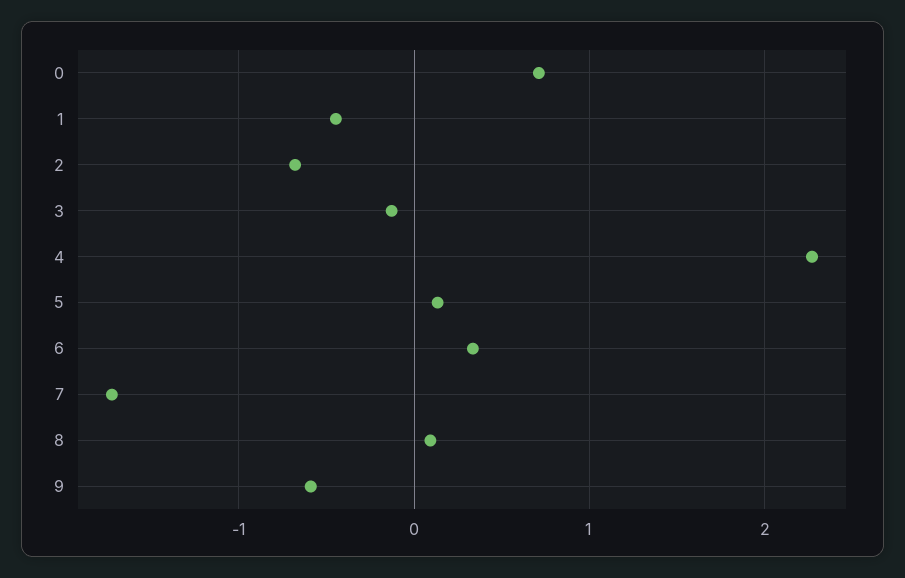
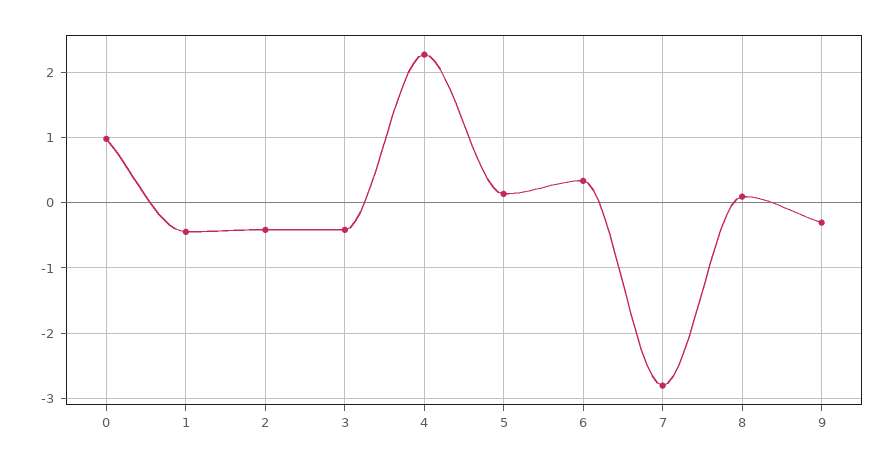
  {
-   "0": 0.7,
+   "0": 1,
    "1": -0.4,
-   "2": -0.7,
+   "2": -0.4,
-   "3": -0.1,
+   "3": -0.4,
    "4": 2.3,
    "5": 0.1,
    "6": 0.3,
-   "7": -1.7,
+   "7": -2.8,
    "8": 0.1,
-   "9": -0.6
+   "9": -0.3
  }

